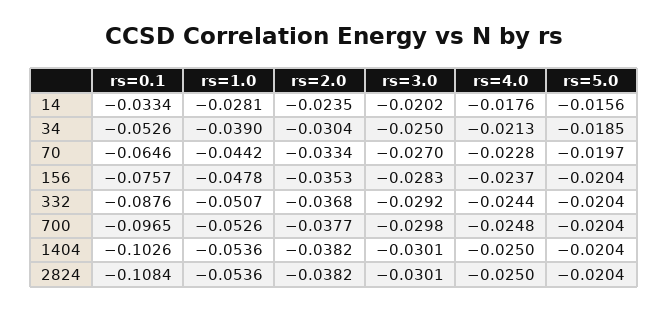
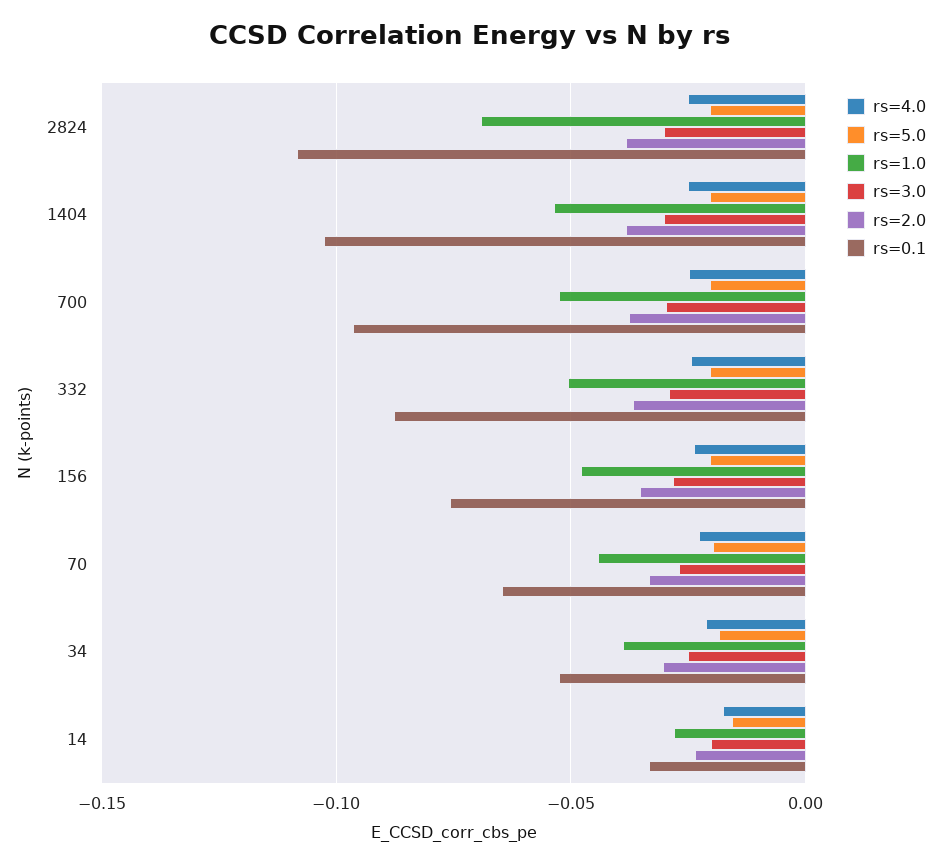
  {
    "rs=0.1": {
      "14": -0.0334,
      "34": -0.0526,
      "70": -0.0646,
      "156": -0.0757,
      "332": -0.0876,
      "700": -0.0965,
      "1404": -0.1026,
      "2824": -0.1084
    },
    "rs=1.0": {
      "14": -0.0281,
      "34": -0.039,
      "70": -0.0442,
      "156": -0.0478,
      "332": -0.0507,
      "700": -0.0526,
      "1404": -0.0536,
-     "2824": -0.0536
+     "2824": -0.07
    },
    "rs=2.0": {
      "14": -0.0235,
      "34": -0.0304,
      "70": -0.0334,
      "156": -0.0353,
      "332": -0.0368,
      "700": -0.0377,
      "1404": -0.0382,
      "2824": -0.0382
    },
    "rs=3.0": {
      "14": -0.0202,
      "34": -0.025,
      "70": -0.027,
      "156": -0.0283,
      "332": -0.0292,
      "700": -0.0298,
      "1404": -0.0301,
      "2824": -0.0301
    },
    "rs=4.0": {
      "14": -0.0176,
      "34": -0.0213,
      "70": -0.0228,
      "156": -0.0237,
      "332": -0.0244,
      "700": -0.0248,
      "1404": -0.025,
      "2824": -0.025
    },
    "rs=5.0": {
      "14": -0.0156,
      "34": -0.0185,
      "70": -0.0197,
      "156": -0.0204,
      "332": -0.0204,
      "700": -0.0204,
      "1404": -0.0204,
      "2824": -0.0204
    }
  }

